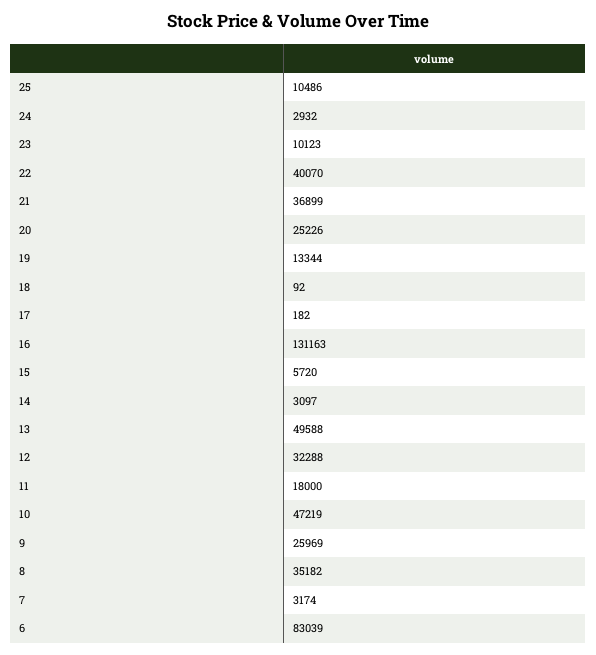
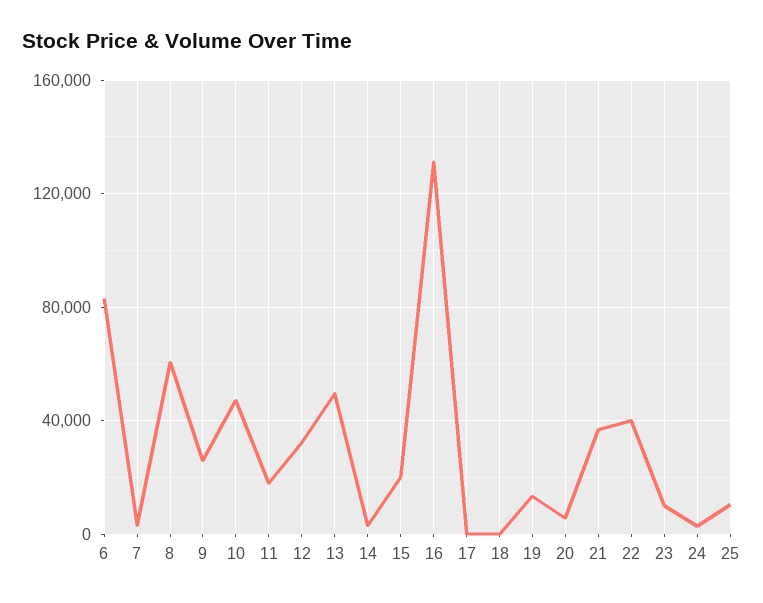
  {
    "25": 10486,
    "24": 2932,
    "23": 10123,
    "22": 40070,
    "21": 36899,
-   "20": 25226,
+   "20": 5000,
    "19": 13344,
    "18": 92,
    "17": 182,
    "16": 131163,
-   "15": 5720,
+   "15": 20000,
    "14": 3097,
    "13": 49588,
    "12": 32288,
    "11": 18000,
    "10": 47219,
    "9": 25969,
-   "8": 35182,
+   "8": 60000,
    "7": 3174,
    "6": 83039
  }

